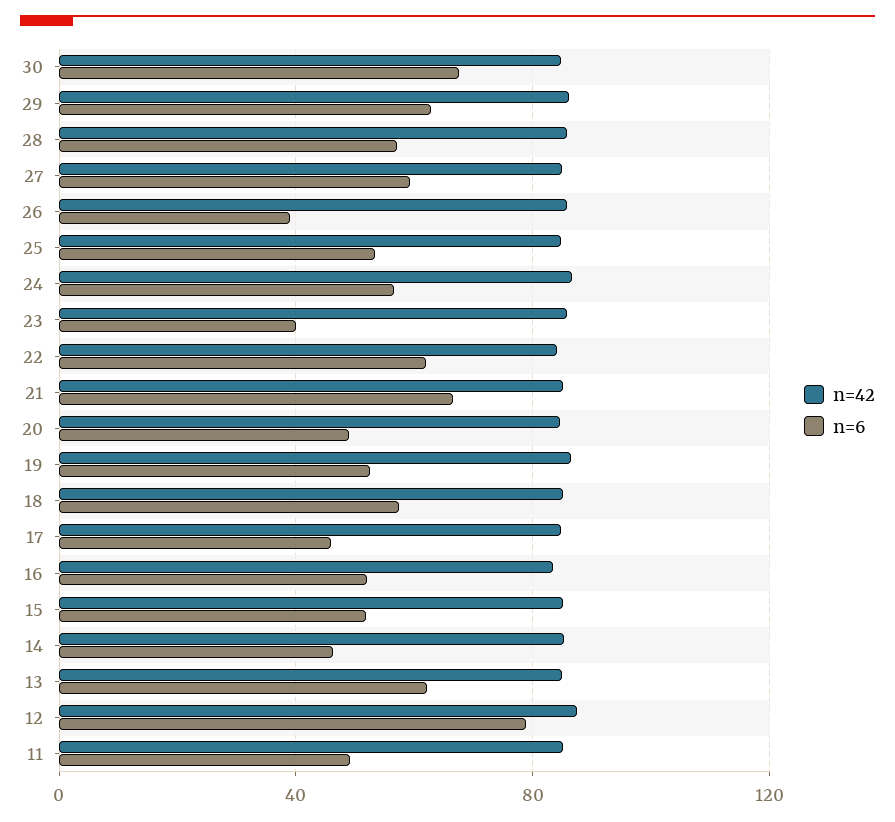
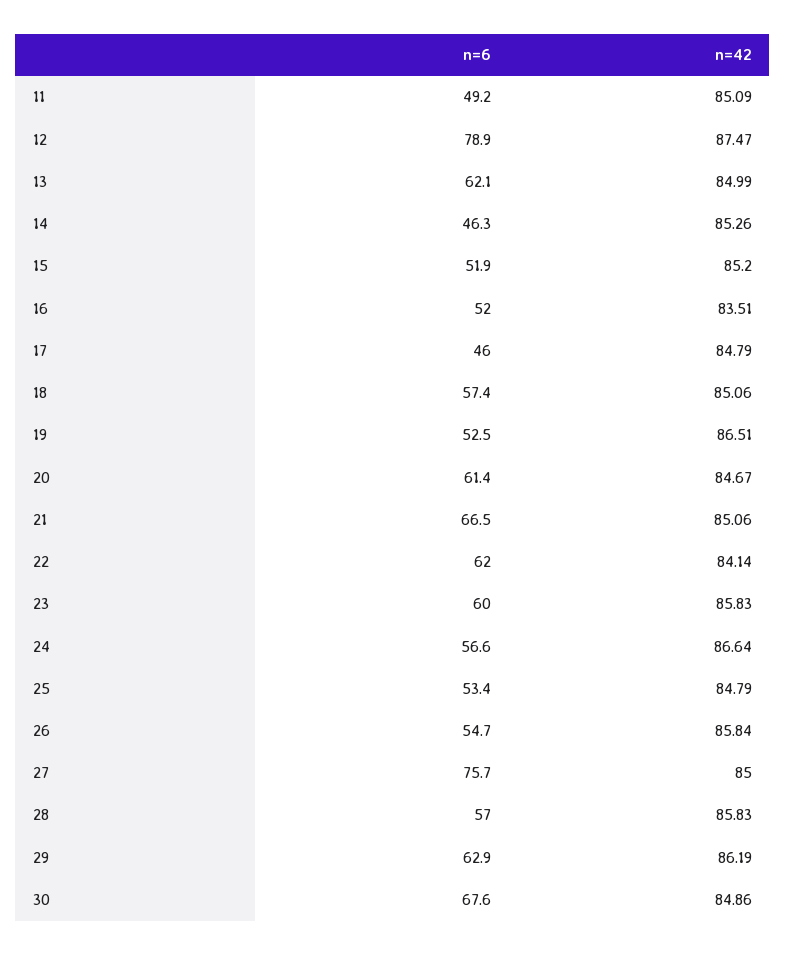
  {
    "n=42": {
      "30": 84.86,
      "29": 86.19,
      "28": 85.83,
      "27": 85,
      "26": 85.84,
      "25": 84.79,
      "24": 86.64,
      "23": 85.83,
      "22": 84.14,
      "21": 85.06,
      "20": 84.67,
      "19": 86.51,
      "18": 85.06,
      "17": 84.79,
      "16": 83.51,
      "15": 85.2,
      "14": 85.26,
      "13": 84.99,
      "12": 87.47,
      "11": 85.09
    },
    "n=6": {
      "30": 67.6,
      "29": 62.9,
      "28": 57,
-     "27": 60,
+     "27": 75.7,
-     "26": 40,
+     "26": 54.7,
      "25": 53.4,
      "24": 56.6,
-     "23": 40,
+     "23": 60,
      "22": 62,
      "21": 66.5,
-     "20": 50,
+     "20": 61.4,
      "19": 52.5,
      "18": 57.4,
      "17": 46,
      "16": 52,
      "15": 51.9,
      "14": 46.3,
      "13": 62.1,
      "12": 78.9,
      "11": 49.2
    }
  }

